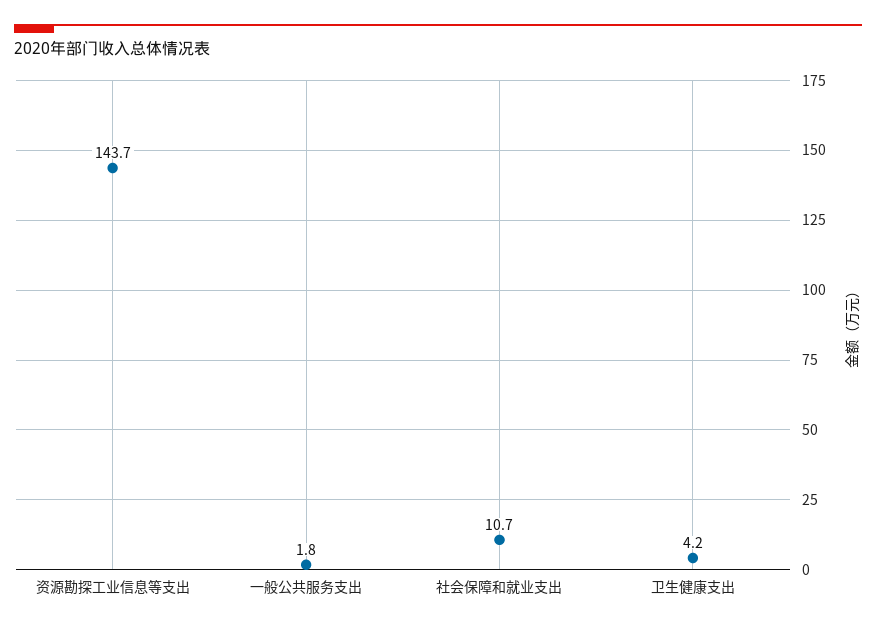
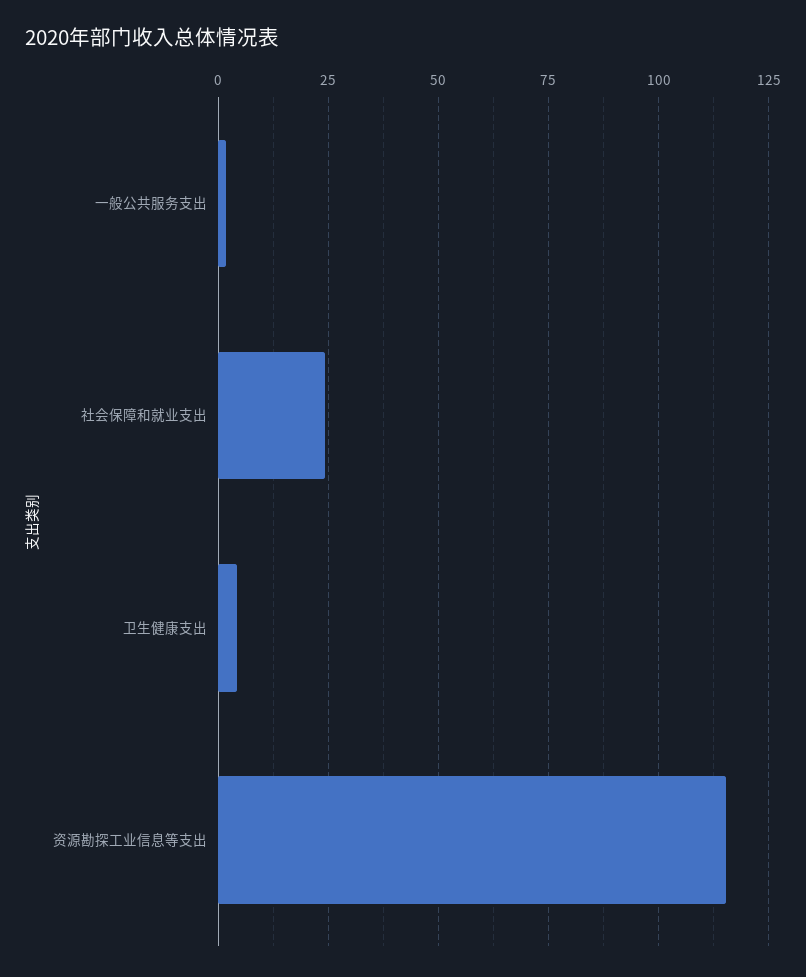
  {
-   "资源勘探工业信息等支出": 143.7,
+   "资源勘探工业信息等支出": 115,
    "一般公共服务支出": 1.8,
-   "社会保障和就业支出": 10.7,
+   "社会保障和就业支出": 25,
    "卫生健康支出": 4.2
  }

